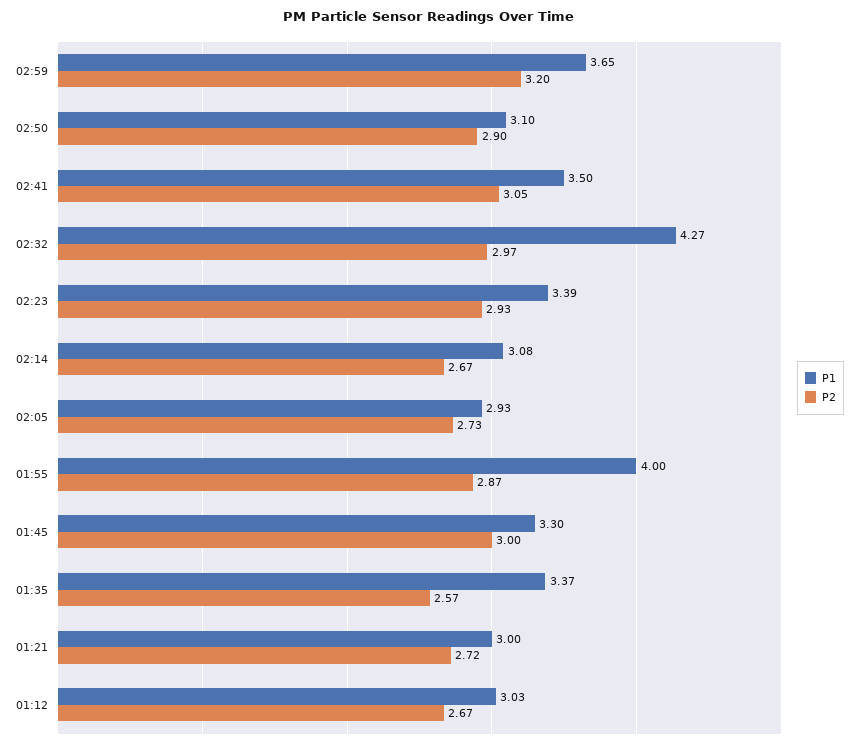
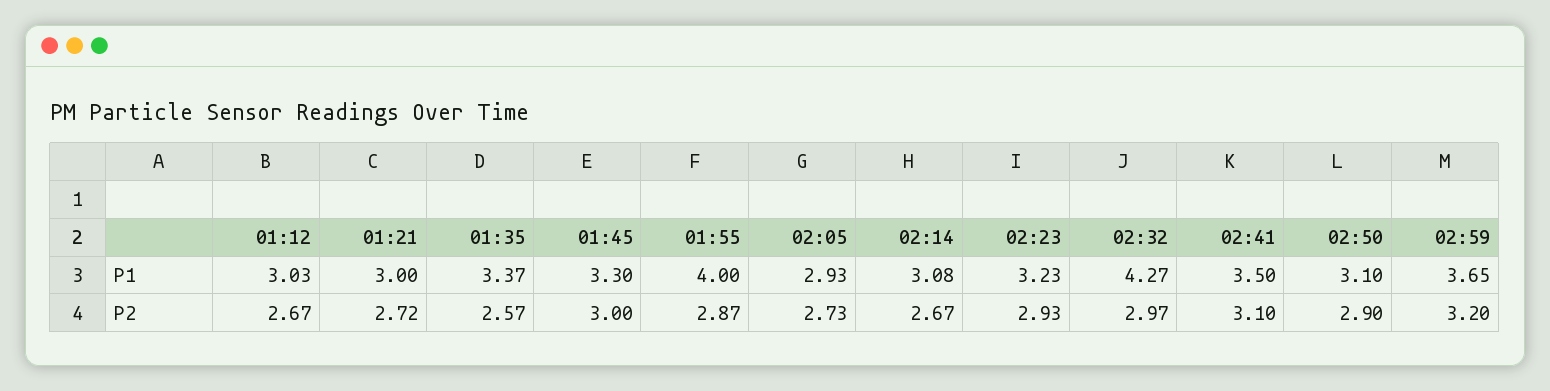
  {
    "P1": {
      "02:59": 3.65,
      "02:50": 3.1,
      "02:41": 3.5,
      "02:32": 4.27,
-     "02:23": 3.39,
+     "02:23": 3.23,
      "02:14": 3.08,
      "02:05": 2.93,
      "01:55": 4,
      "01:45": 3.3,
      "01:35": 3.37,
      "01:21": 3,
      "01:12": 3.03
    },
    "P2": {
      "02:59": 3.2,
      "02:50": 2.9,
-     "02:41": 3.05,
+     "02:41": 3.1,
      "02:32": 2.97,
      "02:23": 2.93,
      "02:14": 2.67,
      "02:05": 2.73,
      "01:55": 2.87,
      "01:45": 3,
      "01:35": 2.57,
      "01:21": 2.72,
      "01:12": 2.67
    }
  }

